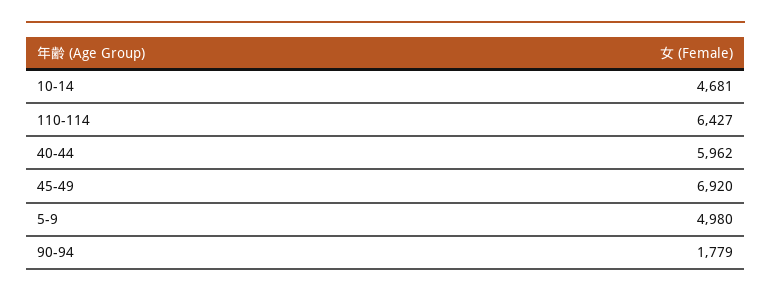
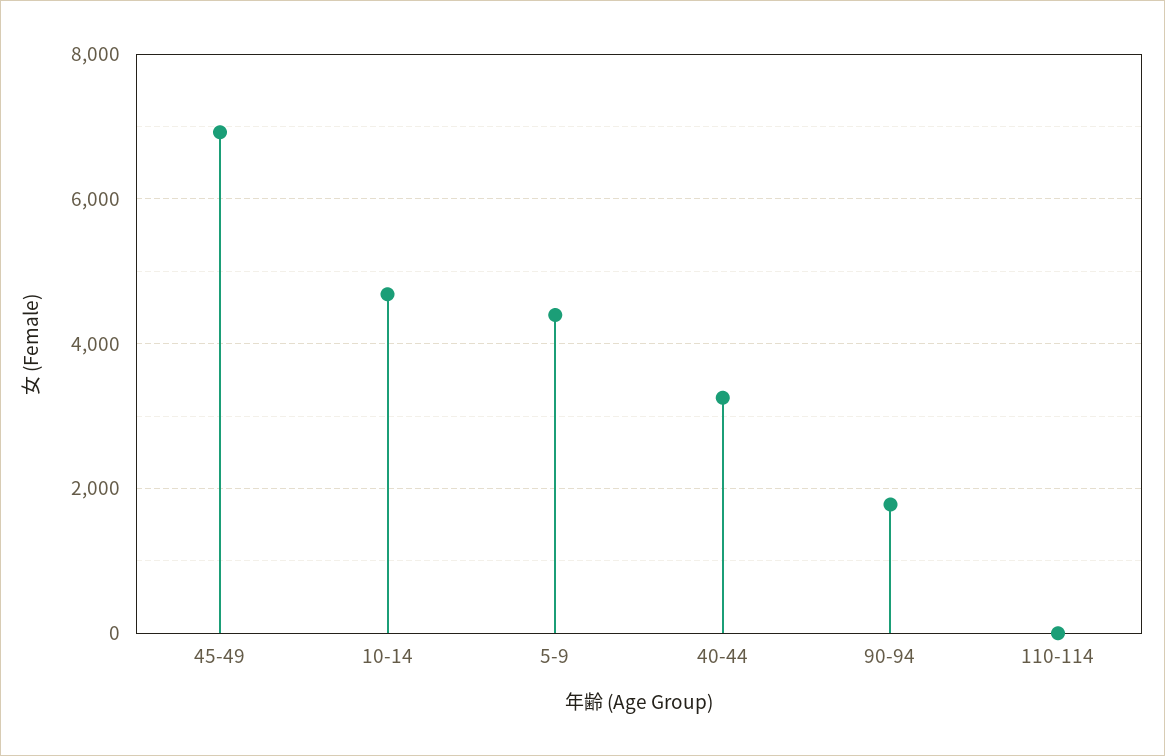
  {
    "10-14": 4681,
-   "110-114": 6427,
+   "110-114": 0,
-   "40-44": 5962,
+   "40-44": 3200,
    "45-49": 6920,
-   "5-9": 4980,
+   "5-9": 4400,
    "90-94": 1779
  }

